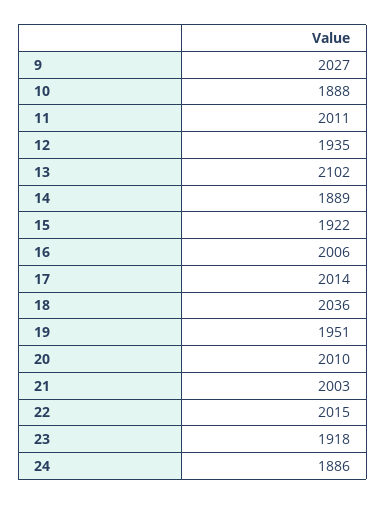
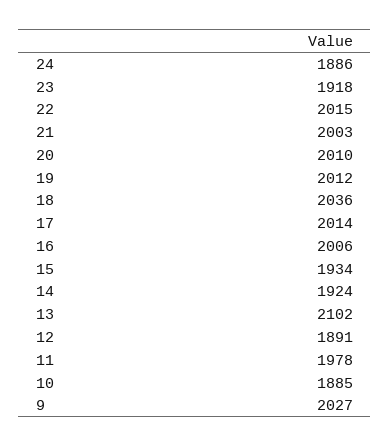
  {
    "9": 2027,
-   "10": 1888,
+   "10": 1885,
-   "11": 2011,
+   "11": 1978,
-   "12": 1935,
+   "12": 1891,
    "13": 2102,
-   "14": 1889,
+   "14": 1924,
-   "15": 1922,
+   "15": 1934,
    "16": 2006,
    "17": 2014,
    "18": 2036,
-   "19": 1951,
+   "19": 2012,
    "20": 2010,
    "21": 2003,
    "22": 2015,
    "23": 1918,
    "24": 1886
  }

